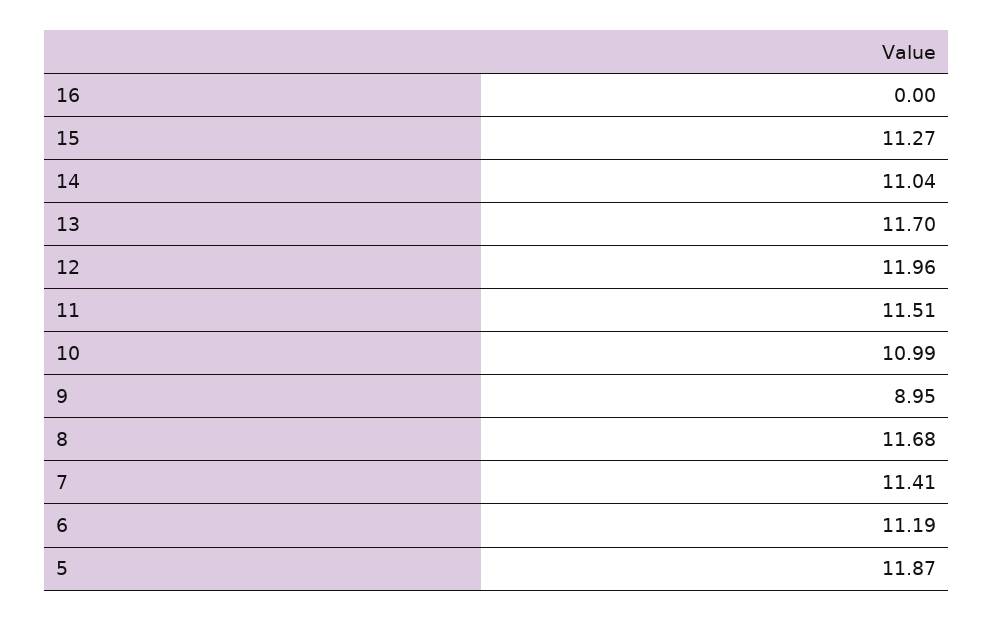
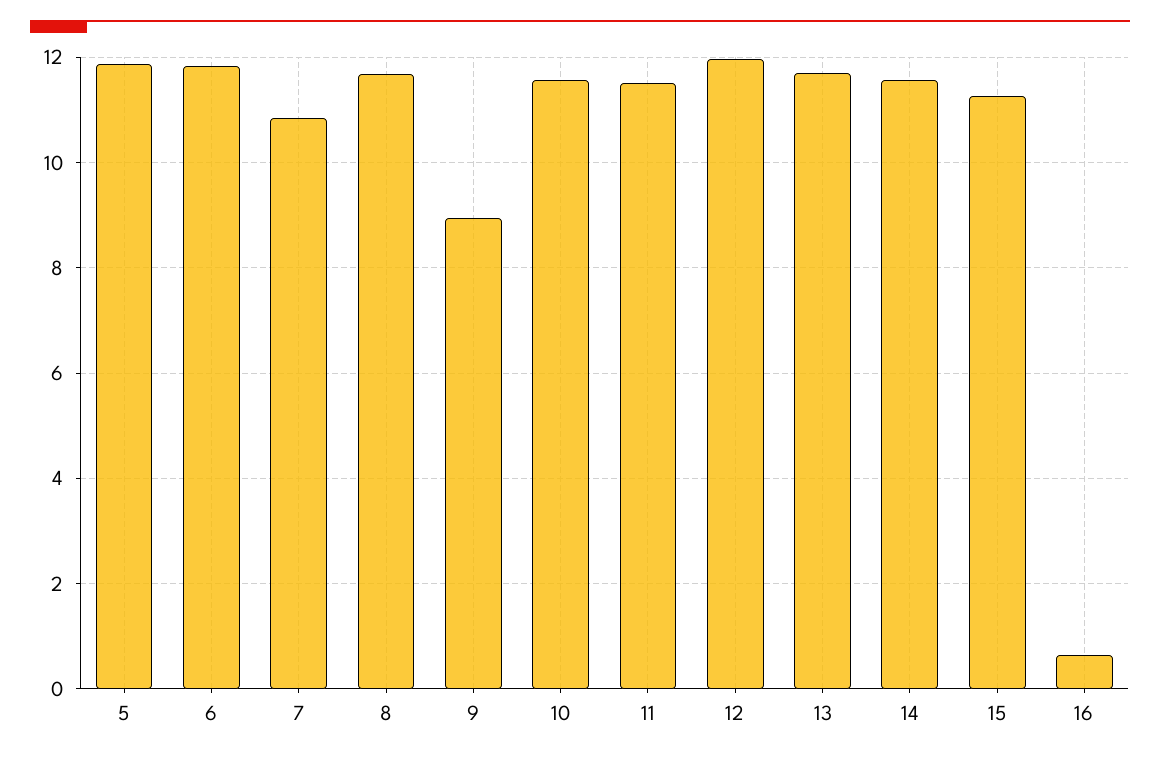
  {
-   "16": 0,
+   "16": 0.6,
    "15": 11.27,
-   "14": 11.04,
+   "14": 11.6,
    "13": 11.7,
    "12": 11.96,
    "11": 11.51,
-   "10": 10.99,
+   "10": 11.6,
    "9": 8.95,
    "8": 11.68,
-   "7": 11.41,
+   "7": 10.8,
-   "6": 11.19,
+   "6": 11.8,
    "5": 11.87
  }

